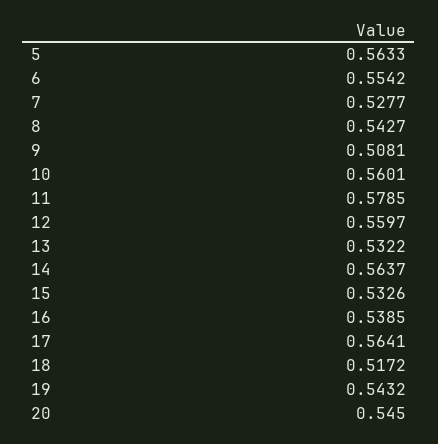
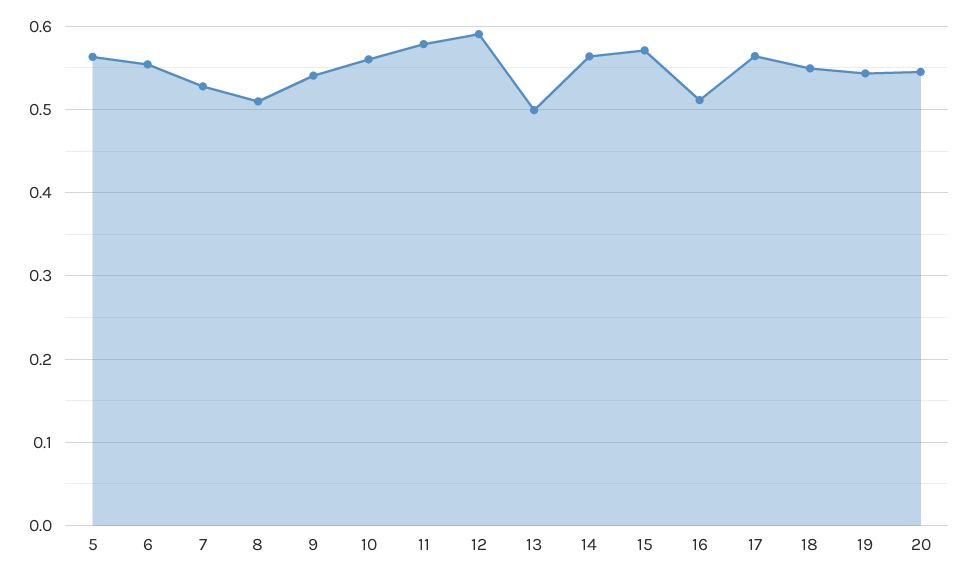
  {
    "5": 0.5633,
    "6": 0.5542,
    "7": 0.5277,
-   "8": 0.5427,
+   "8": 0.51,
-   "9": 0.5081,
+   "9": 0.54,
    "10": 0.5601,
    "11": 0.5785,
-   "12": 0.5597,
+   "12": 0.59,
-   "13": 0.5322,
+   "13": 0.5,
    "14": 0.5637,
-   "15": 0.5326,
+   "15": 0.57,
-   "16": 0.5385,
+   "16": 0.51,
    "17": 0.5641,
-   "18": 0.5172,
+   "18": 0.55,
    "19": 0.5432,
    "20": 0.545
  }

